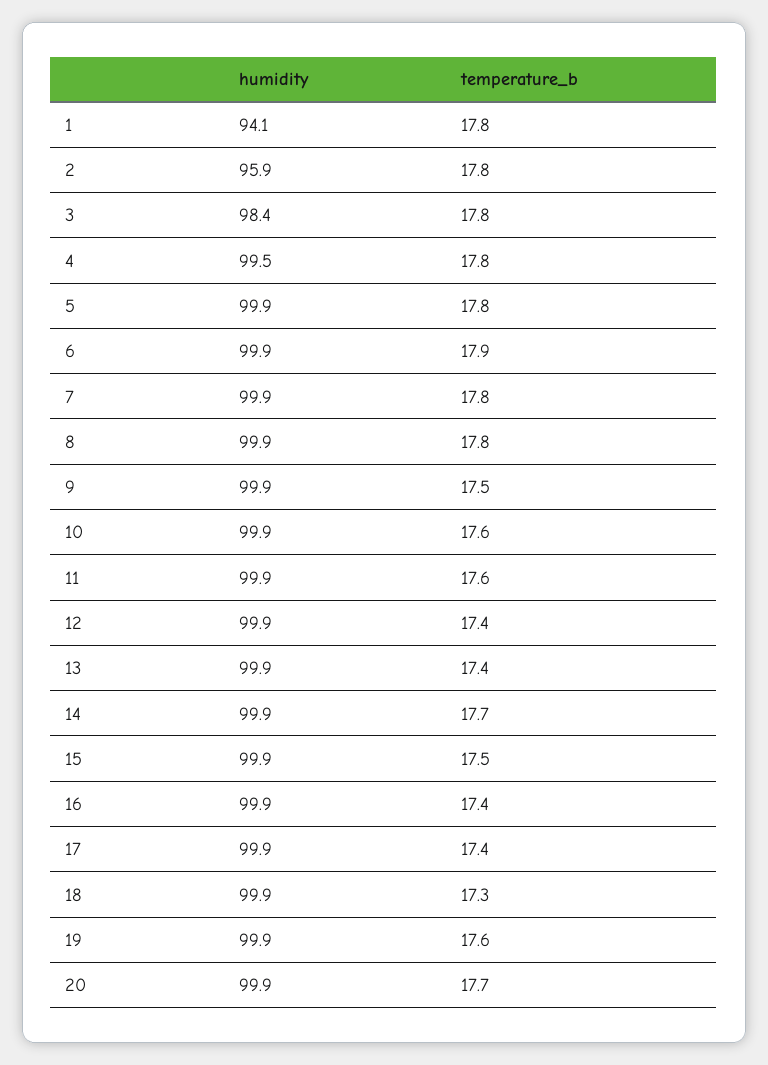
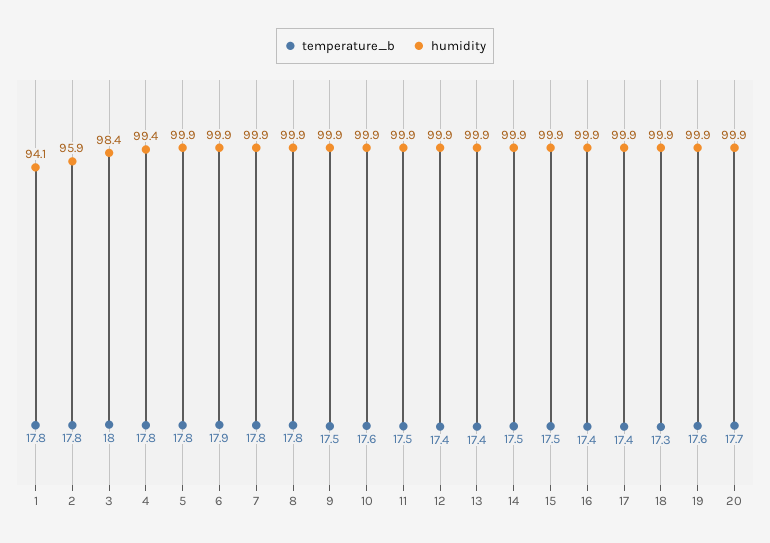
  {
    "humidity": {
      "1": 94.1,
      "2": 95.9,
      "3": 98.4,
-     "4": 99.5,
+     "4": 99.4,
      "5": 99.9,
      "6": 99.9,
      "7": 99.9,
      "8": 99.9,
      "9": 99.9,
      "10": 99.9,
      "11": 99.9,
      "12": 99.9,
      "13": 99.9,
      "14": 99.9,
      "15": 99.9,
      "16": 99.9,
      "17": 99.9,
      "18": 99.9,
      "19": 99.9,
      "20": 99.9
    },
    "temperature_b": {
      "1": 17.8,
      "2": 17.8,
-     "3": 17.8,
+     "3": 18,
      "4": 17.8,
      "5": 17.8,
      "6": 17.9,
      "7": 17.8,
      "8": 17.8,
      "9": 17.5,
      "10": 17.6,
-     "11": 17.6,
+     "11": 17.5,
      "12": 17.4,
      "13": 17.4,
-     "14": 17.7,
+     "14": 17.5,
      "15": 17.5,
      "16": 17.4,
      "17": 17.4,
      "18": 17.3,
      "19": 17.6,
      "20": 17.7
    }
  }

